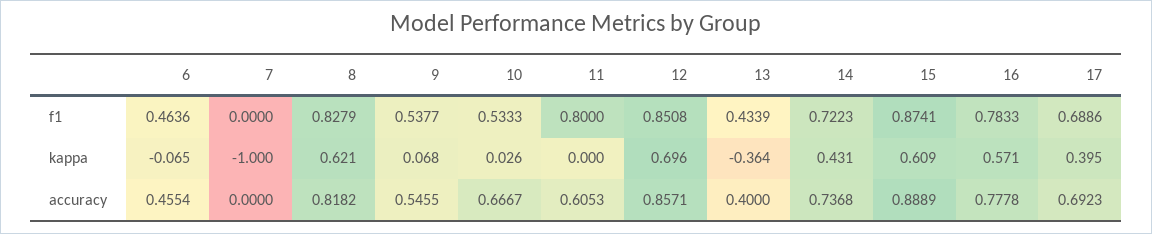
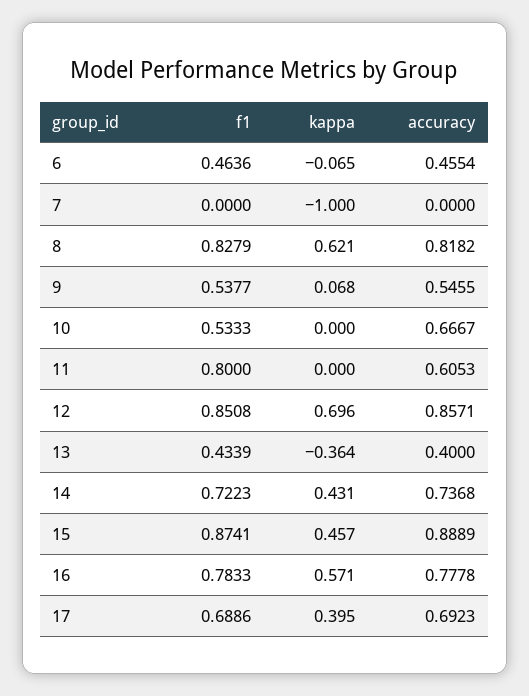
  {
    "6": {
      "f1": 0.4636,
      "kappa": -0.065,
      "accuracy": 0.4554
    },
    "7": {
      "f1": 0,
      "kappa": -1,
      "accuracy": 0
    },
    "8": {
      "f1": 0.8279,
      "kappa": 0.621,
      "accuracy": 0.8182
    },
    "9": {
      "f1": 0.5377,
      "kappa": 0.068,
      "accuracy": 0.5455
    },
    "10": {
      "f1": 0.5333,
-     "kappa": 0.026,
+     "kappa": 0,
      "accuracy": 0.6667
    },
    "11": {
      "f1": 0.8,
      "kappa": 0,
      "accuracy": 0.6053
    },
    "12": {
      "f1": 0.8508,
      "kappa": 0.696,
      "accuracy": 0.8571
    },
    "13": {
      "f1": 0.4339,
      "kappa": -0.364,
      "accuracy": 0.4
    },
    "14": {
      "f1": 0.7223,
      "kappa": 0.431,
      "accuracy": 0.7368
    },
    "15": {
      "f1": 0.8741,
-     "kappa": 0.609,
+     "kappa": 0.457,
      "accuracy": 0.8889
    },
    "16": {
      "f1": 0.7833,
      "kappa": 0.571,
      "accuracy": 0.7778
    },
    "17": {
      "f1": 0.6886,
      "kappa": 0.395,
      "accuracy": 0.6923
    }
  }

